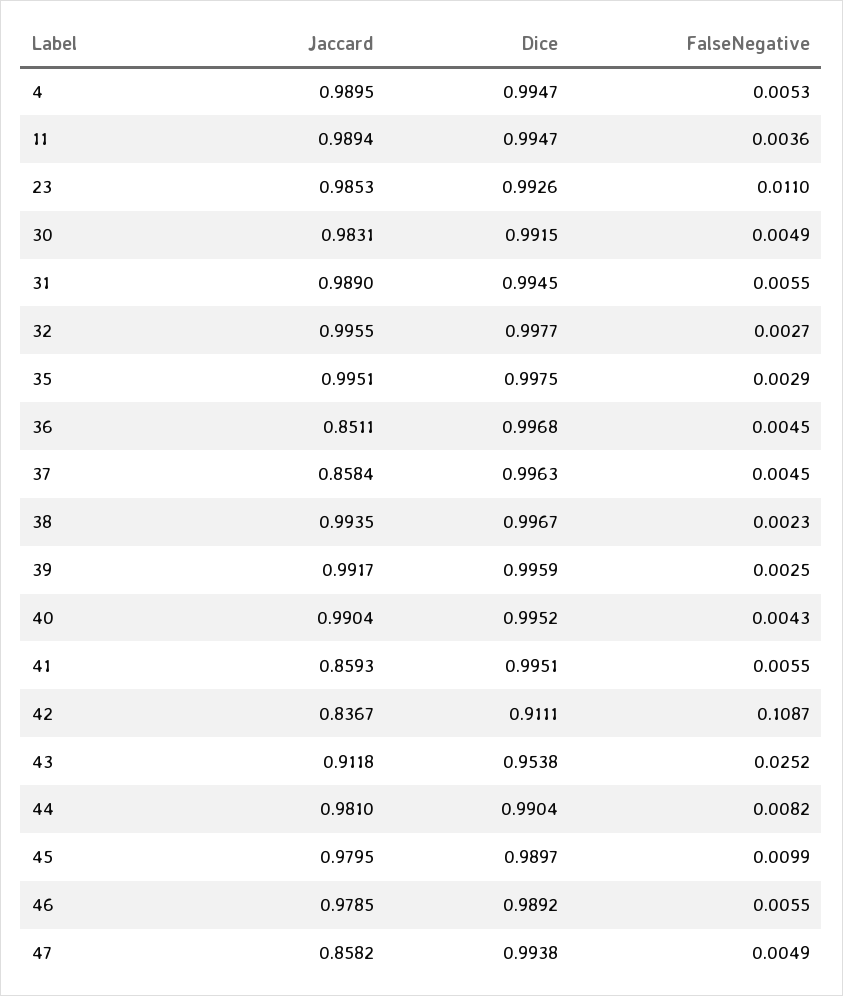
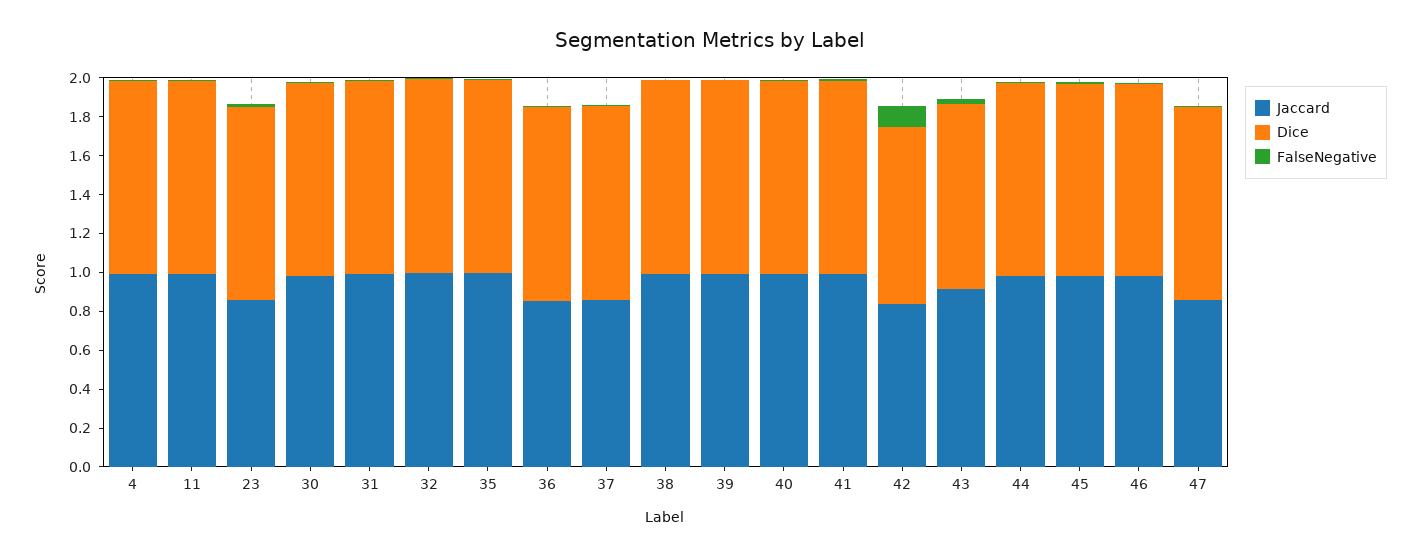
  {
    "Jaccard": {
      "4": 0.9895,
      "11": 0.9894,
-     "23": 0.9853,
+     "23": 0.85,
      "30": 0.9831,
      "31": 0.989,
      "32": 0.9955,
      "35": 0.9951,
      "36": 0.8511,
      "37": 0.8584,
      "38": 0.9935,
      "39": 0.9917,
      "40": 0.9904,
-     "41": 0.8593,
+     "41": 1,
      "42": 0.8367,
      "43": 0.9118,
      "44": 0.981,
      "45": 0.9795,
      "46": 0.9785,
      "47": 0.8582
    },
    "Dice": {
      "4": 0.9947,
      "11": 0.9947,
      "23": 0.9926,
      "30": 0.9915,
      "31": 0.9945,
      "32": 0.9977,
      "35": 0.9975,
      "36": 0.9968,
      "37": 0.9963,
      "38": 0.9967,
      "39": 0.9959,
      "40": 0.9952,
      "41": 0.9951,
      "42": 0.9111,
      "43": 0.9538,
      "44": 0.9904,
      "45": 0.9897,
      "46": 0.9892,
      "47": 0.9938
    },
    "FalseNegative": {
      "4": 0.0053,
      "11": 0.0036,
      "23": 0.011,
      "30": 0.0049,
      "31": 0.0055,
      "32": 0.0027,
      "35": 0.0029,
      "36": 0.0045,
      "37": 0.0045,
      "38": 0.0023,
      "39": 0.0025,
      "40": 0.0043,
      "41": 0.0055,
      "42": 0.1087,
      "43": 0.0252,
      "44": 0.0082,
      "45": 0.0099,
      "46": 0.0055,
      "47": 0.0049
    }
  }

